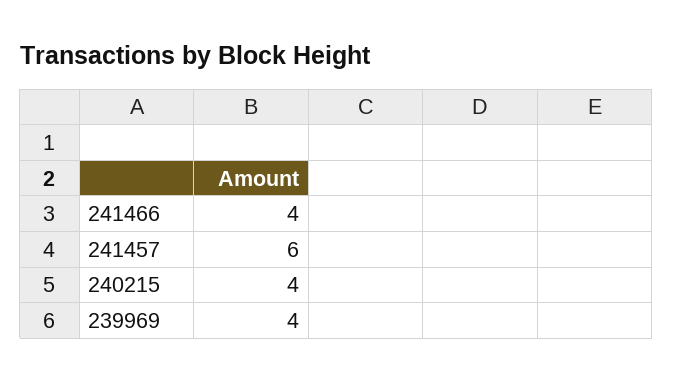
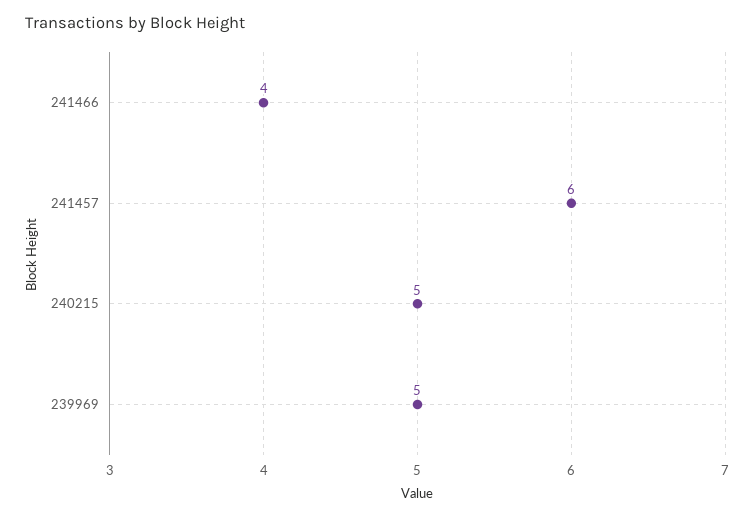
  {
    "241466": 4,
    "241457": 6,
-   "240215": 4,
+   "240215": 5,
-   "239969": 4
+   "239969": 5
  }

